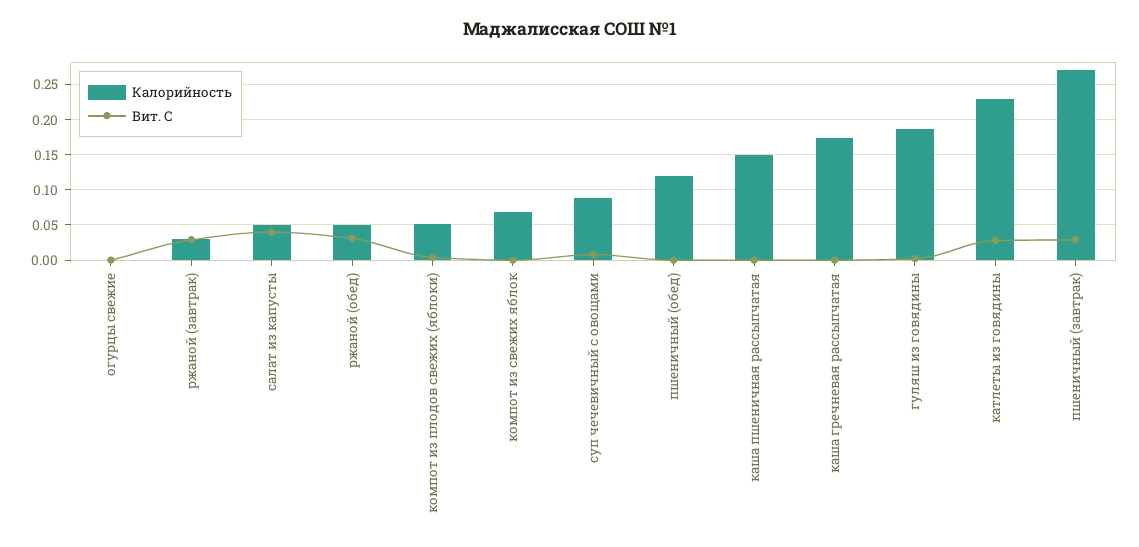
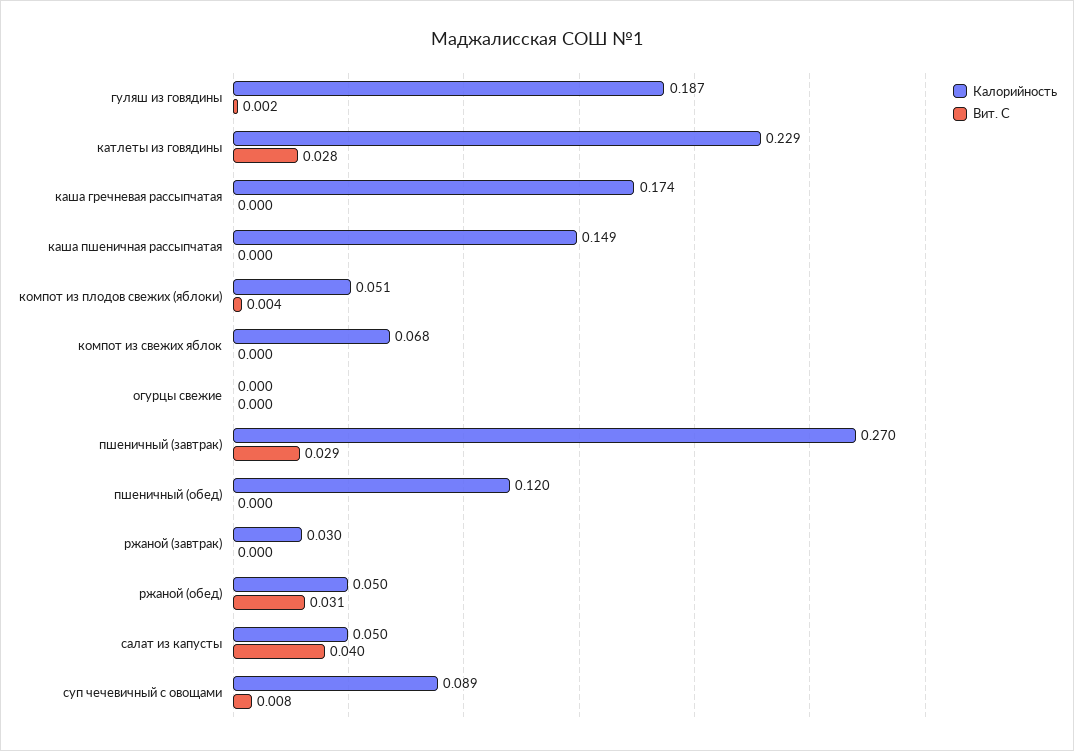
  {
    "Калорийность": {
      "огурцы свежие": 0,
      "ржаной (завтрак)": 0.03,
      "салат из капусты": 0.05,
      "ржаной (обед)": 0.05,
      "компот из плодов свежих (яблоки)": 0.051,
      "компот из свежих яблок": 0.068,
      "суп чечевичный с овощами": 0.089,
      "пшеничный (обед)": 0.12,
      "каша пшеничная рассыпчатая": 0.149,
      "каша гречневая рассыпчатая": 0.174,
      "гуляш из говядины": 0.187,
      "катлеты из говядины": 0.229,
      "пшеничный (завтрак)": 0.27
    },
    "Вит. С": {
      "огурцы свежие": 0,
-     "ржаной (завтрак)": 0.03,
+     "ржаной (завтрак)": 0,
      "салат из капусты": 0.04,
      "ржаной (обед)": 0.031,
      "компот из плодов свежих (яблоки)": 0.004,
      "компот из свежих яблок": 0,
      "суп чечевичный с овощами": 0.008,
      "пшеничный (обед)": 0,
      "каша пшеничная рассыпчатая": 0,
      "каша гречневая рассыпчатая": 0,
      "гуляш из говядины": 0.002,
      "катлеты из говядины": 0.028,
      "пшеничный (завтрак)": 0.029
    }
  }

